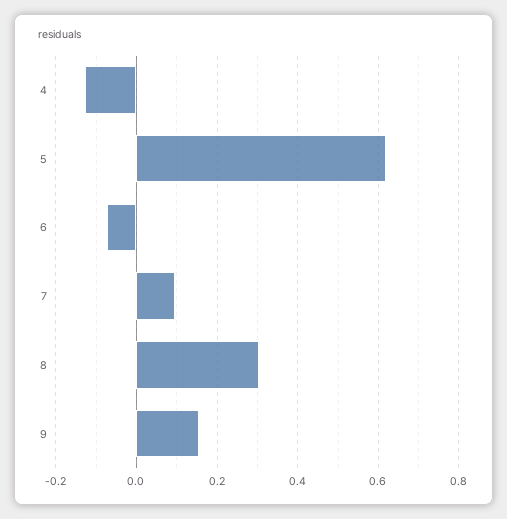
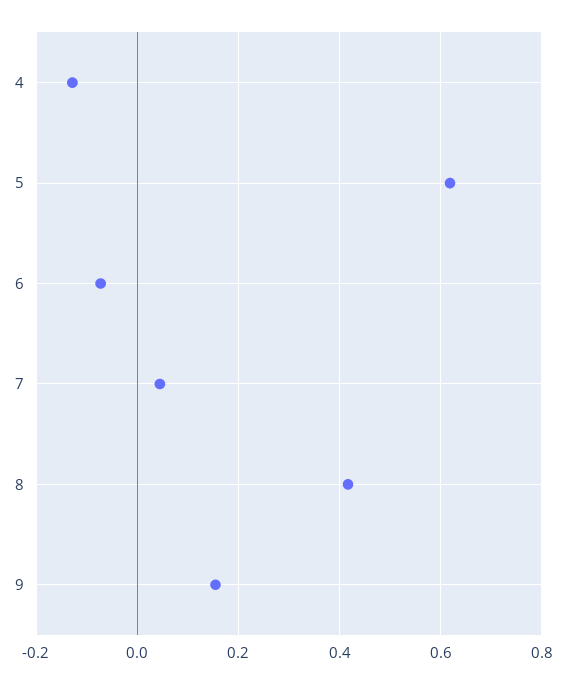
  {
    "4": -0.12,
    "5": 0.62,
    "6": -0.08,
-   "7": 0.1,
+   "7": 0.04,
-   "8": 0.3,
+   "8": 0.42,
    "9": 0.16
  }

